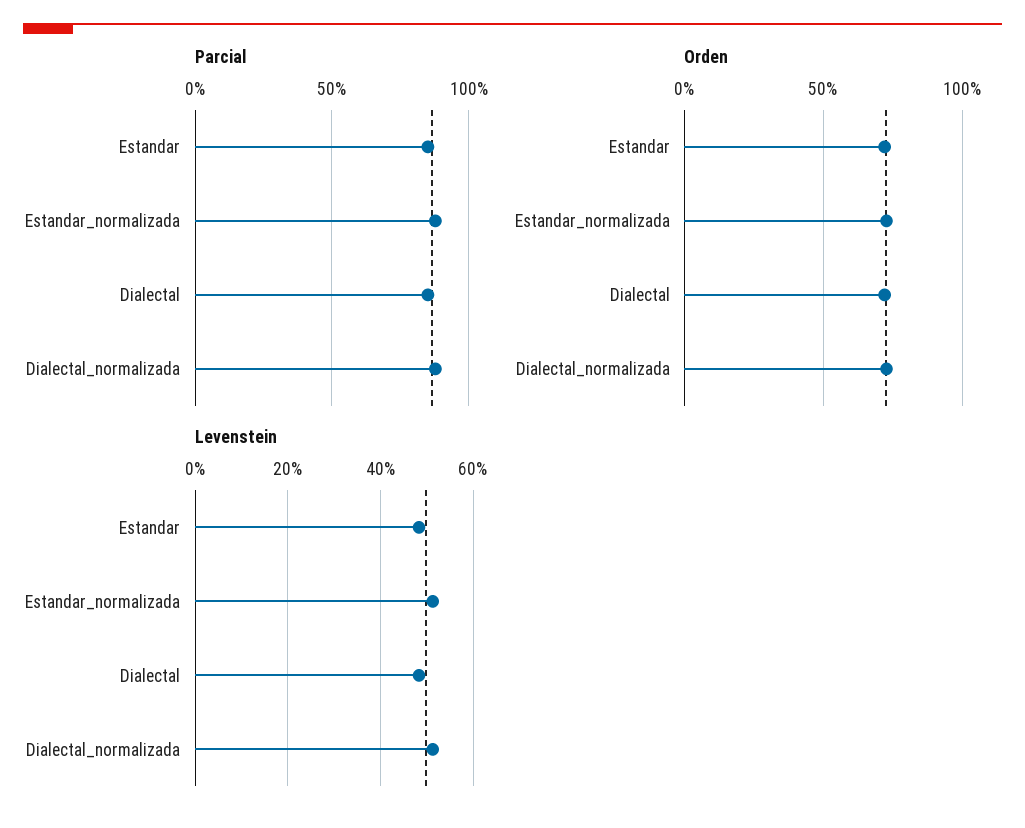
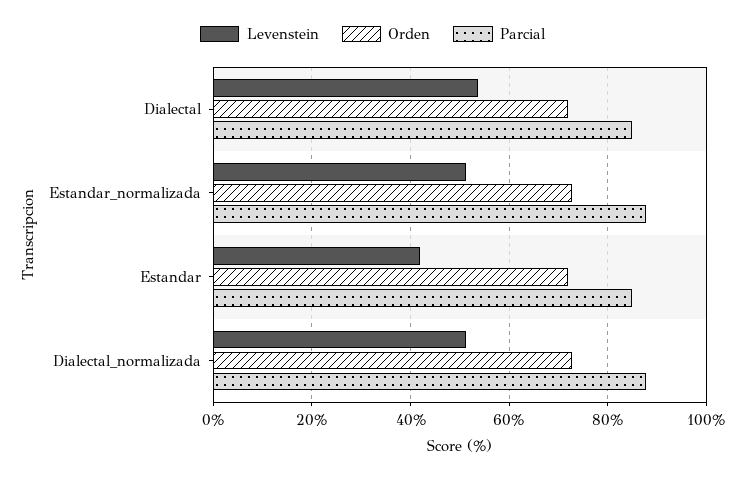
  {
    "Parcial": {
      "Estandar": 86,
      "Estandar_normalizada": 88,
      "Dialectal": 86,
      "Dialectal_normalizada": 88
    },
    "Orden": {
      "Estandar": 72,
      "Estandar_normalizada": 72,
      "Dialectal": 72,
      "Dialectal_normalizada": 72
    },
    "Levenstein": {
-     "Estandar": 48,
+     "Estandar": 42,
      "Estandar_normalizada": 52,
-     "Dialectal": 48,
+     "Dialectal": 54,
      "Dialectal_normalizada": 52
    }
  }

